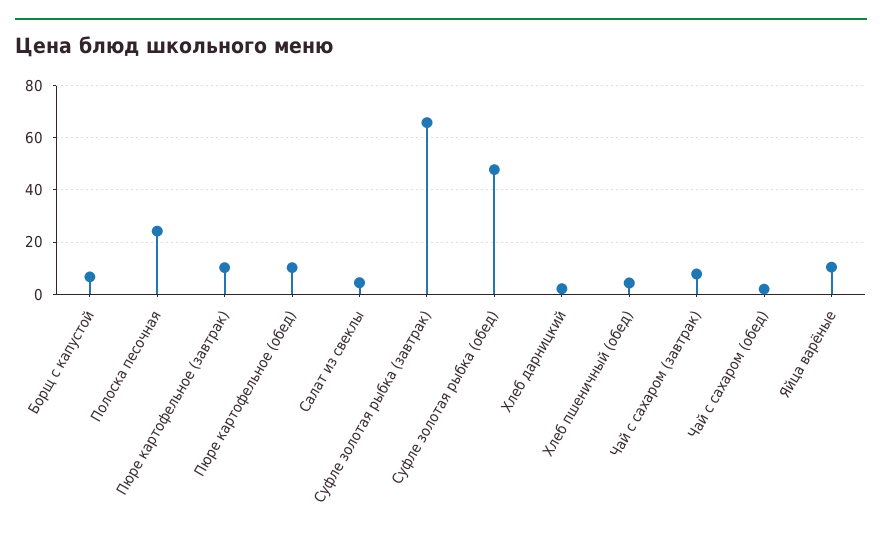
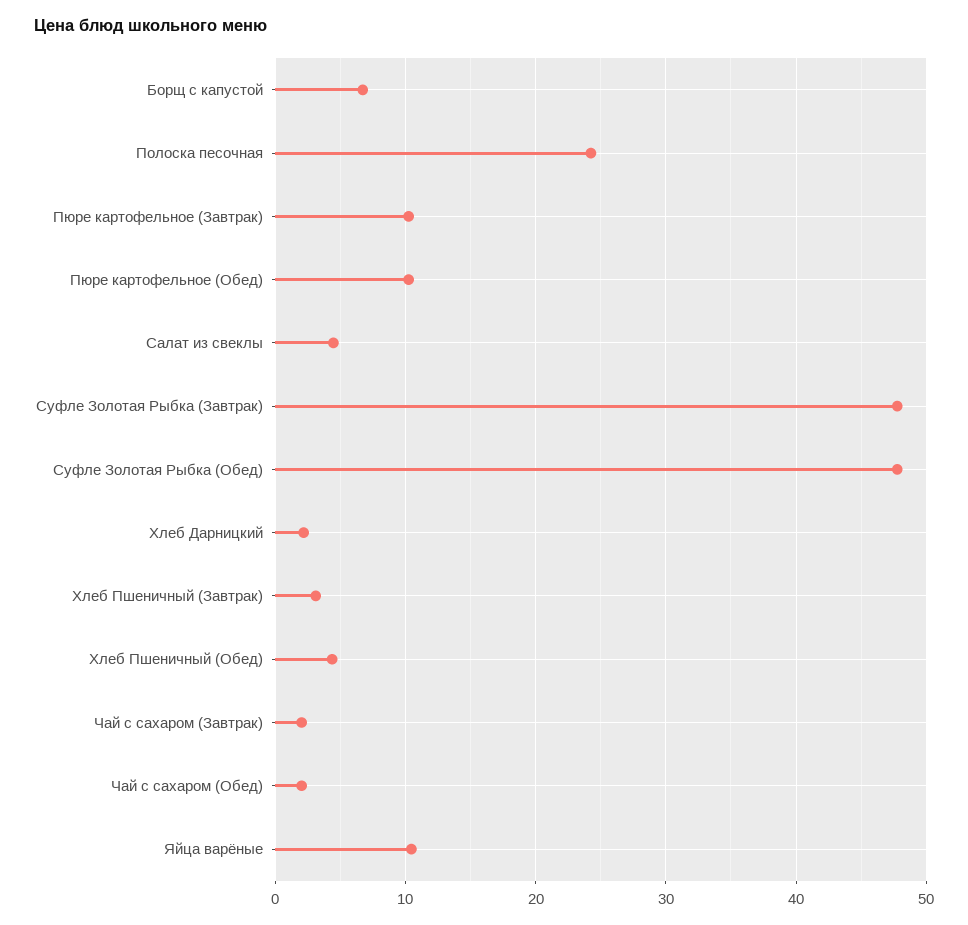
  {
    "Борщ с капустой": 7,
    "Полоска песочная": 24,
    "Пюре картофельное (завтрак)": 10,
    "Пюре картофельное (обед)": 10,
    "Салат из свеклы": 4,
-   "Суфле золотая рыбка (завтрак)": 65,
+   "Суфле золотая рыбка (завтрак)": 48,
    "Суфле золотая рыбка (обед)": 48,
    "Хлеб дарницкий": 2,
    "Хлеб пшеничный (обед)": 4,
-   "Чай с сахаром (завтрак)": 7.5,
+   "Чай с сахаром (завтрак)": 2,
    "Чай с сахаром (обед)": 2,
-   "Яйца варёные": 10
+   "Яйца варёные": 10,
+   "Хлеб Пшеничный (Завтрак)": 3
  }

